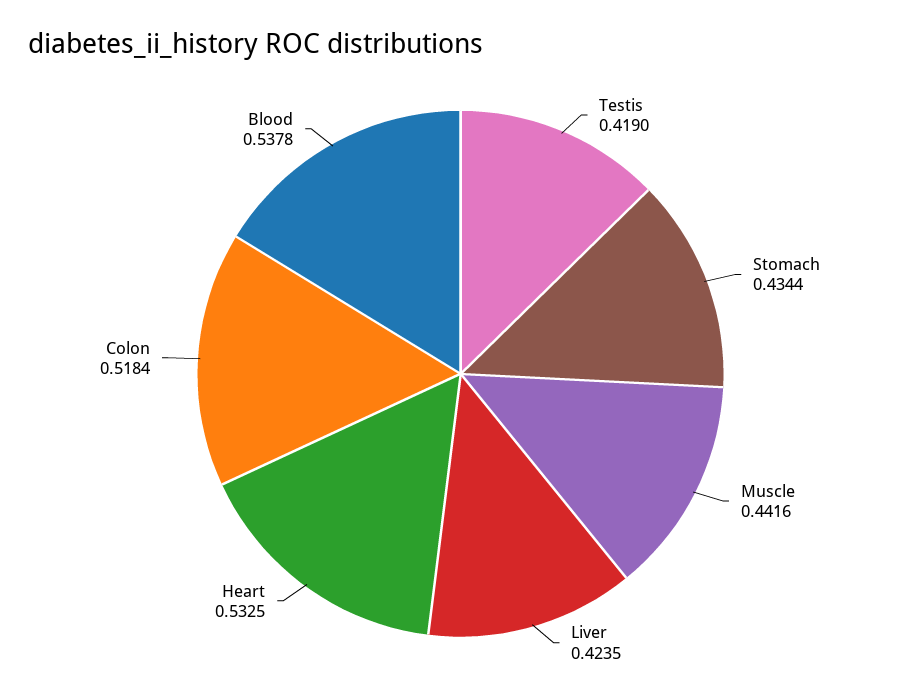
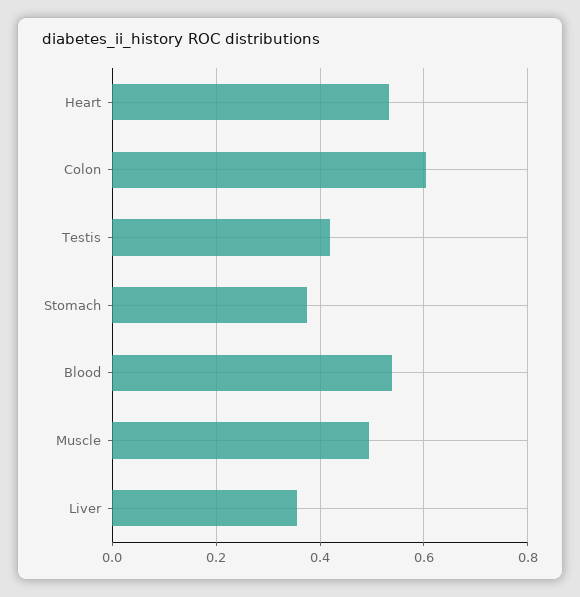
  {
    "Testis": 0.419,
-   "Stomach": 0.4344,
+   "Stomach": 0.38,
-   "Muscle": 0.4416,
+   "Muscle": 0.5,
-   "Liver": 0.4235,
+   "Liver": 0.36,
    "Heart": 0.5325,
-   "Colon": 0.5184,
+   "Colon": 0.6,
    "Blood": 0.5378
  }

